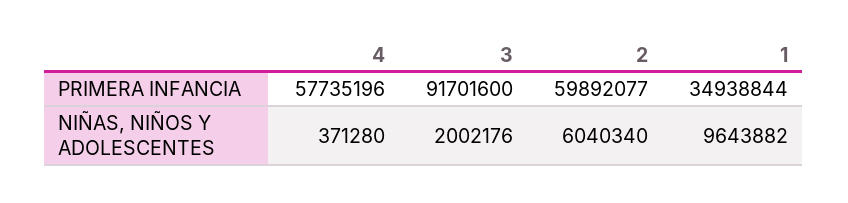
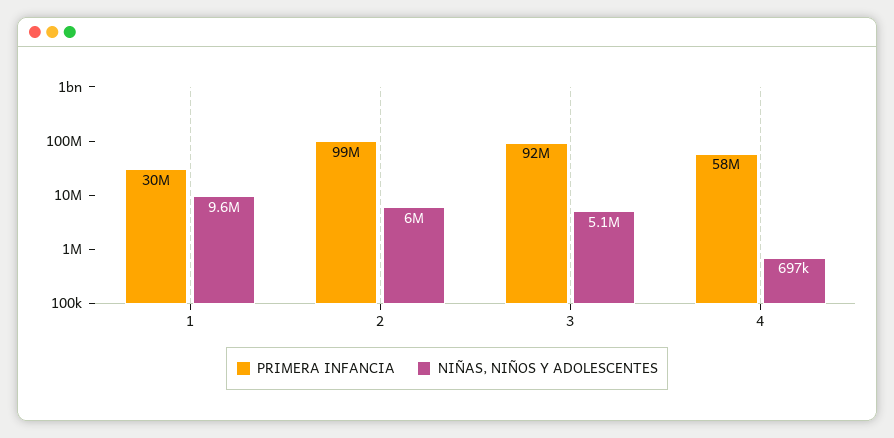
  {
    "PRIMERA INFANCIA": {
      "4": 57735196,
      "3": 91701600,
-     "2": 59892077,
+     "2": 99000000,
-     "1": 34938844
+     "1": 30000000
    },
    "NIÑAS, NIÑOS Y ADOLESCENTES": {
-     "4": 371280,
+     "4": 697000,
-     "3": 2002176,
+     "3": 5100000,
      "2": 6040340,
      "1": 9643882
    }
  }

